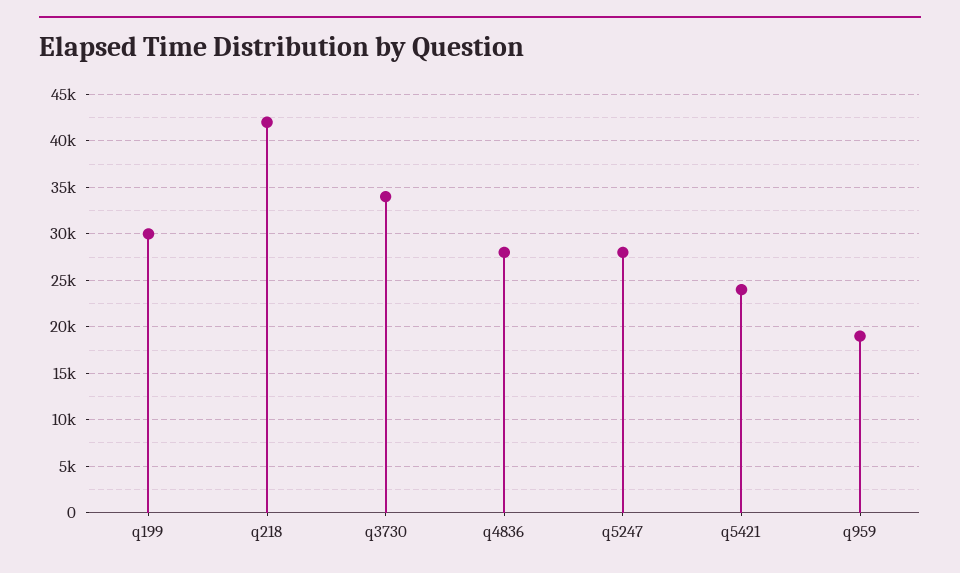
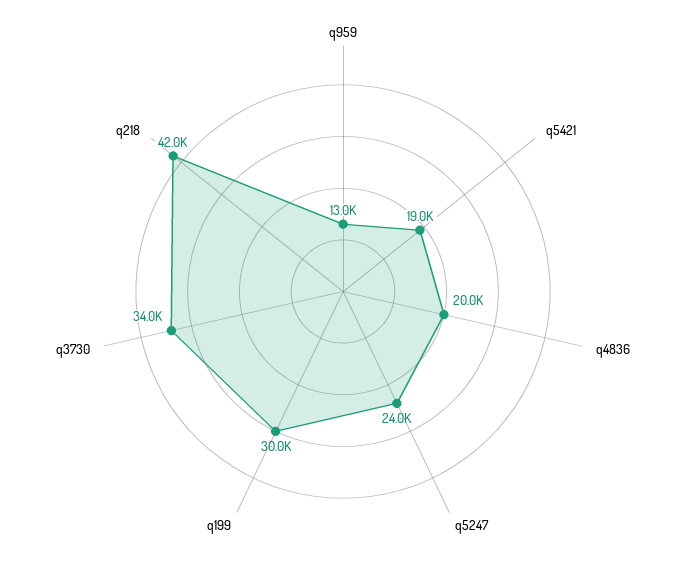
  {
    "q199": 30000,
    "q218": 42000,
    "q3730": 34000,
-   "q4836": 28000,
+   "q4836": 20000,
-   "q5247": 28000,
+   "q5247": 24000,
-   "q5421": 24000,
+   "q5421": 19000,
-   "q959": 19000
+   "q959": 13000
  }

